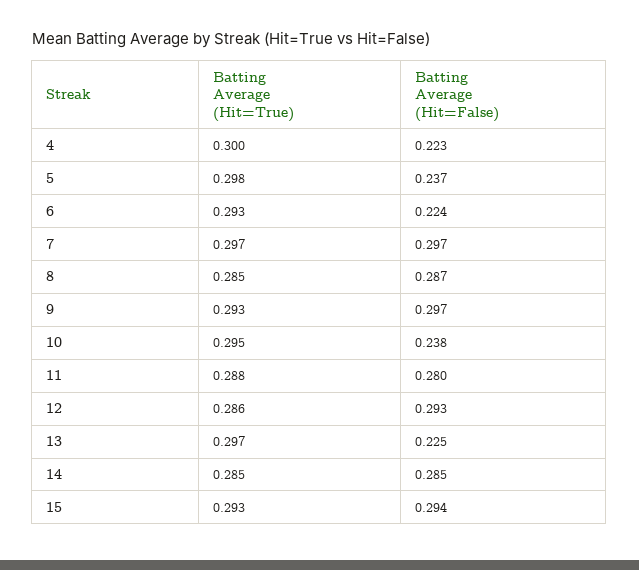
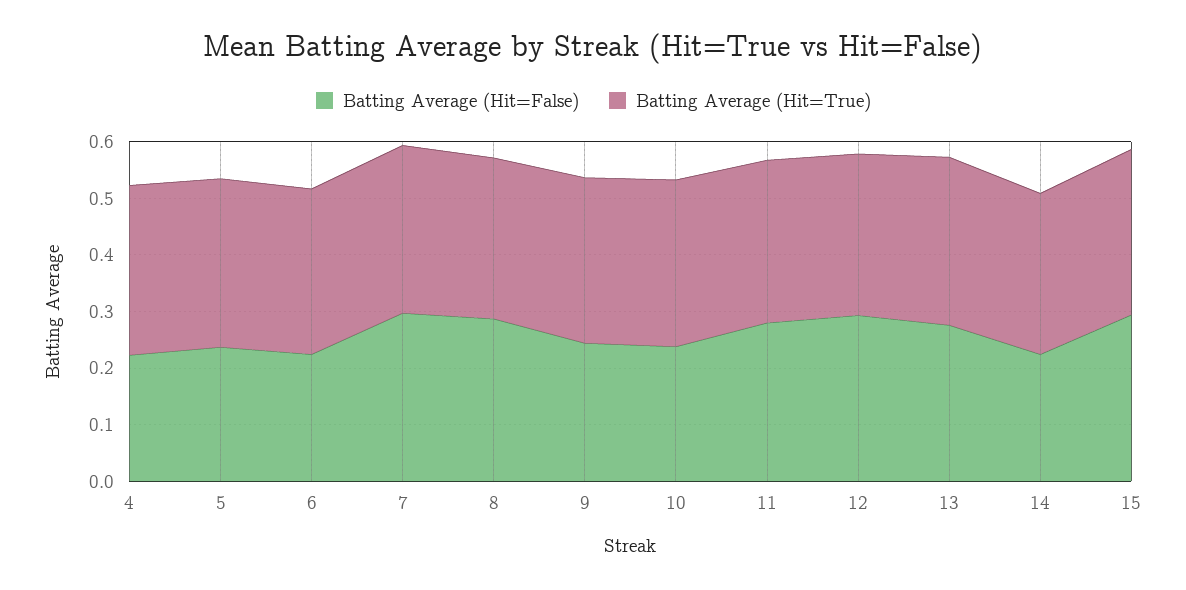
  {
    "Batting Average (Hit=True)": {
      "4": 0.3,
      "5": 0.298,
      "6": 0.293,
      "7": 0.297,
      "8": 0.285,
      "9": 0.293,
      "10": 0.295,
      "11": 0.288,
      "12": 0.286,
      "13": 0.297,
      "14": 0.285,
      "15": 0.293
    },
    "Batting Average (Hit=False)": {
      "4": 0.223,
      "5": 0.237,
      "6": 0.224,
      "7": 0.297,
      "8": 0.287,
-     "9": 0.297,
+     "9": 0.24,
      "10": 0.238,
      "11": 0.28,
      "12": 0.293,
-     "13": 0.225,
+     "13": 0.28,
-     "14": 0.285,
+     "14": 0.22,
      "15": 0.294
    }
  }

